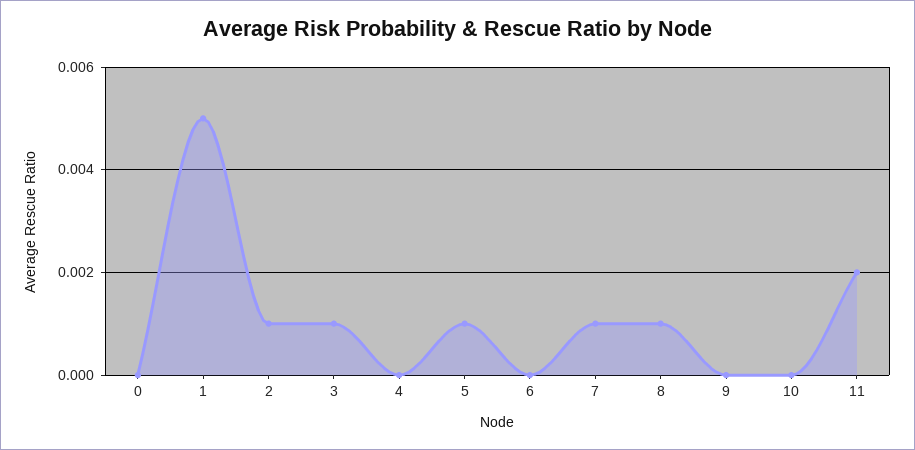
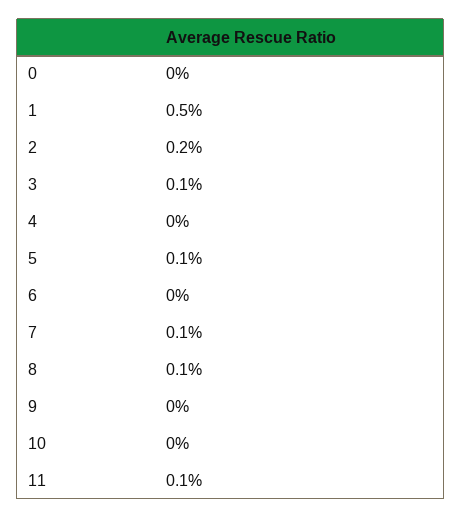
  {
    "0": 0,
    "1": 0.005,
-   "2": 0.001,
+   "2": 0.002,
    "3": 0.001,
    "4": 0,
    "5": 0.001,
    "6": 0,
    "7": 0.001,
    "8": 0.001,
    "9": 0,
    "10": 0,
-   "11": 0.002
+   "11": 0.001
  }

